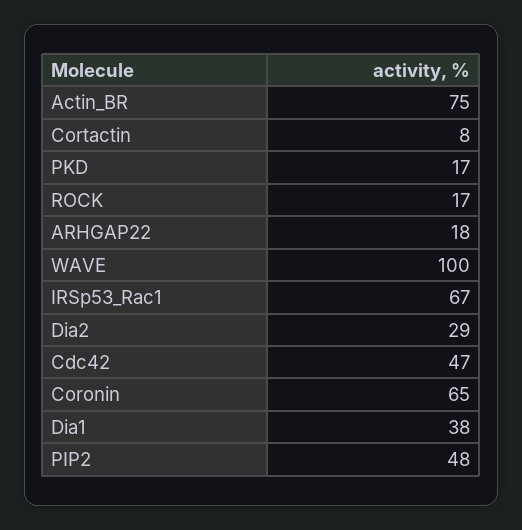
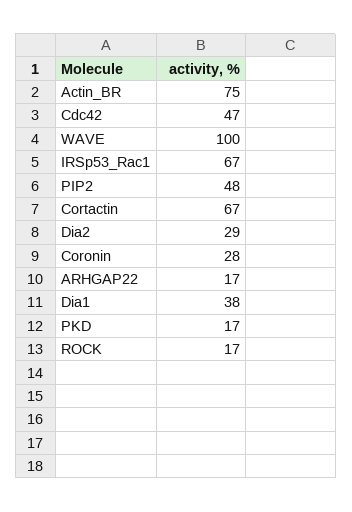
  {
    "Actin_BR": 75,
-   "Cortactin": 8,
+   "Cortactin": 67,
    "PKD": 17,
    "ROCK": 17,
-   "ARHGAP22": 18,
+   "ARHGAP22": 17,
    "WAVE": 100,
    "IRSp53_Rac1": 67,
    "Dia2": 29,
    "Cdc42": 47,
-   "Coronin": 65,
+   "Coronin": 28,
    "Dia1": 38,
    "PIP2": 48
  }

